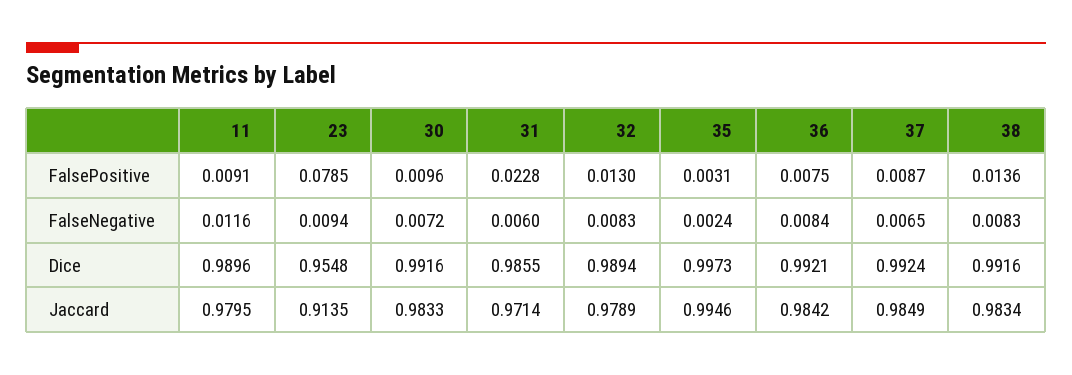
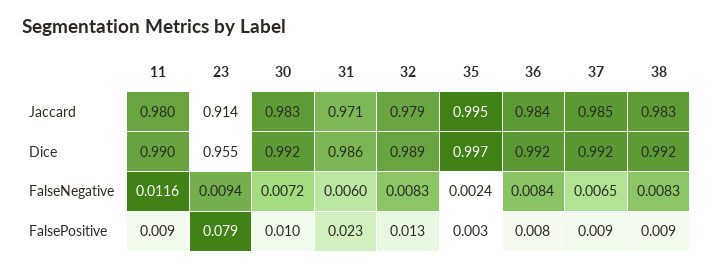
  {
    "11": {
      "FalsePositive": 0.0091,
      "FalseNegative": 0.0116,
      "Dice": 0.9896,
      "Jaccard": 0.9795
    },
    "23": {
      "FalsePositive": 0.0785,
      "FalseNegative": 0.0094,
      "Dice": 0.9548,
      "Jaccard": 0.9135
    },
    "30": {
      "FalsePositive": 0.0096,
      "FalseNegative": 0.0072,
      "Dice": 0.9916,
      "Jaccard": 0.9833
    },
    "31": {
      "FalsePositive": 0.0228,
      "FalseNegative": 0.006,
      "Dice": 0.9855,
      "Jaccard": 0.9714
    },
    "32": {
      "FalsePositive": 0.013,
      "FalseNegative": 0.0083,
      "Dice": 0.9894,
      "Jaccard": 0.9789
    },
    "35": {
      "FalsePositive": 0.0031,
      "FalseNegative": 0.0024,
      "Dice": 0.9973,
      "Jaccard": 0.9946
    },
    "36": {
      "FalsePositive": 0.0075,
      "FalseNegative": 0.0084,
      "Dice": 0.9921,
      "Jaccard": 0.9842
    },
    "37": {
      "FalsePositive": 0.0087,
      "FalseNegative": 0.0065,
      "Dice": 0.9924,
      "Jaccard": 0.9849
    },
    "38": {
-     "FalsePositive": 0.0136,
+     "FalsePositive": 0.009,
      "FalseNegative": 0.0083,
      "Dice": 0.9916,
      "Jaccard": 0.9834
    }
  }

